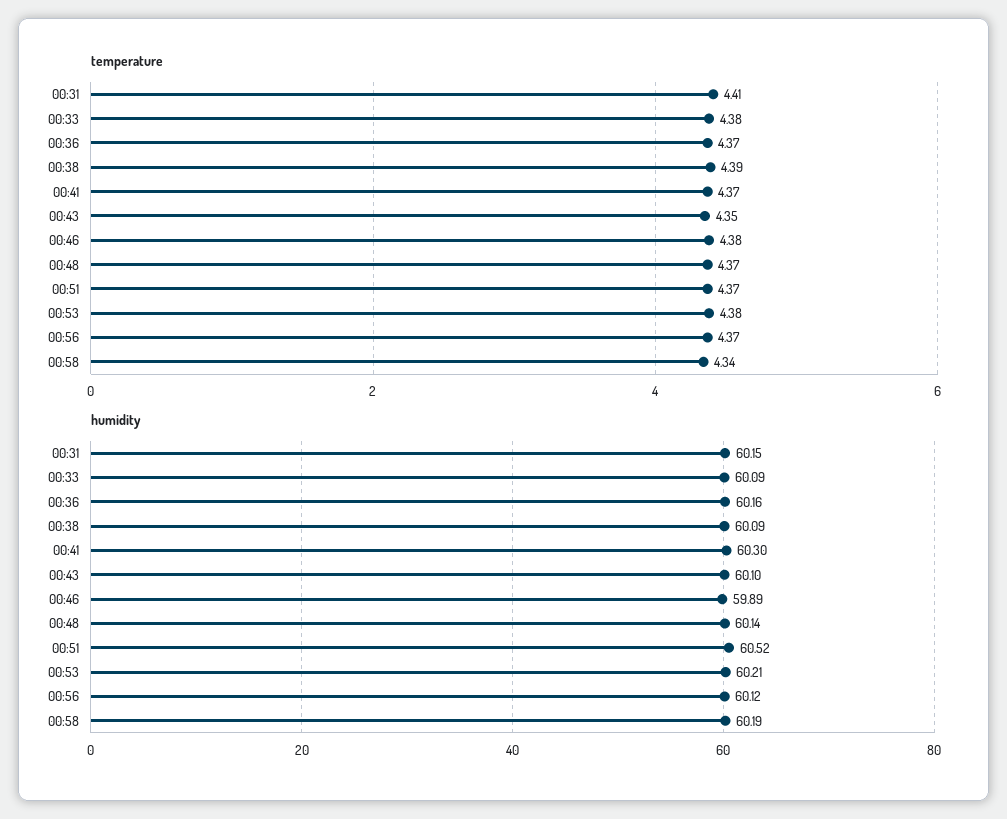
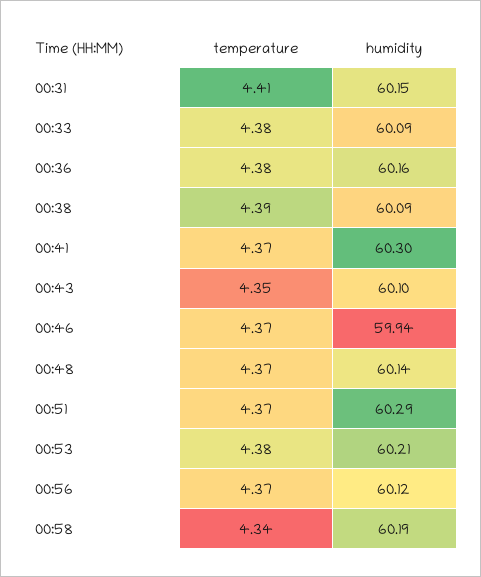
  {
    "temperature": {
      "00:31": 4.41,
      "00:33": 4.38,
-     "00:36": 4.37,
+     "00:36": 4.38,
      "00:38": 4.39,
      "00:41": 4.37,
      "00:43": 4.35,
-     "00:46": 4.38,
+     "00:46": 4.37,
      "00:48": 4.37,
      "00:51": 4.37,
      "00:53": 4.38,
      "00:56": 4.37,
      "00:58": 4.34
    },
    "humidity": {
      "00:31": 60.15,
      "00:33": 60.09,
      "00:36": 60.16,
      "00:38": 60.09,
      "00:41": 60.3,
      "00:43": 60.1,
-     "00:46": 59.89,
+     "00:46": 59.94,
      "00:48": 60.14,
-     "00:51": 60.52,
+     "00:51": 60.29,
      "00:53": 60.21,
      "00:56": 60.12,
      "00:58": 60.19
    }
  }

